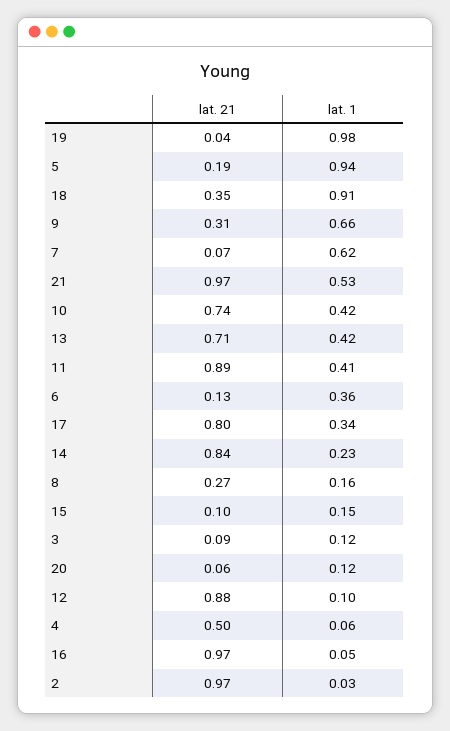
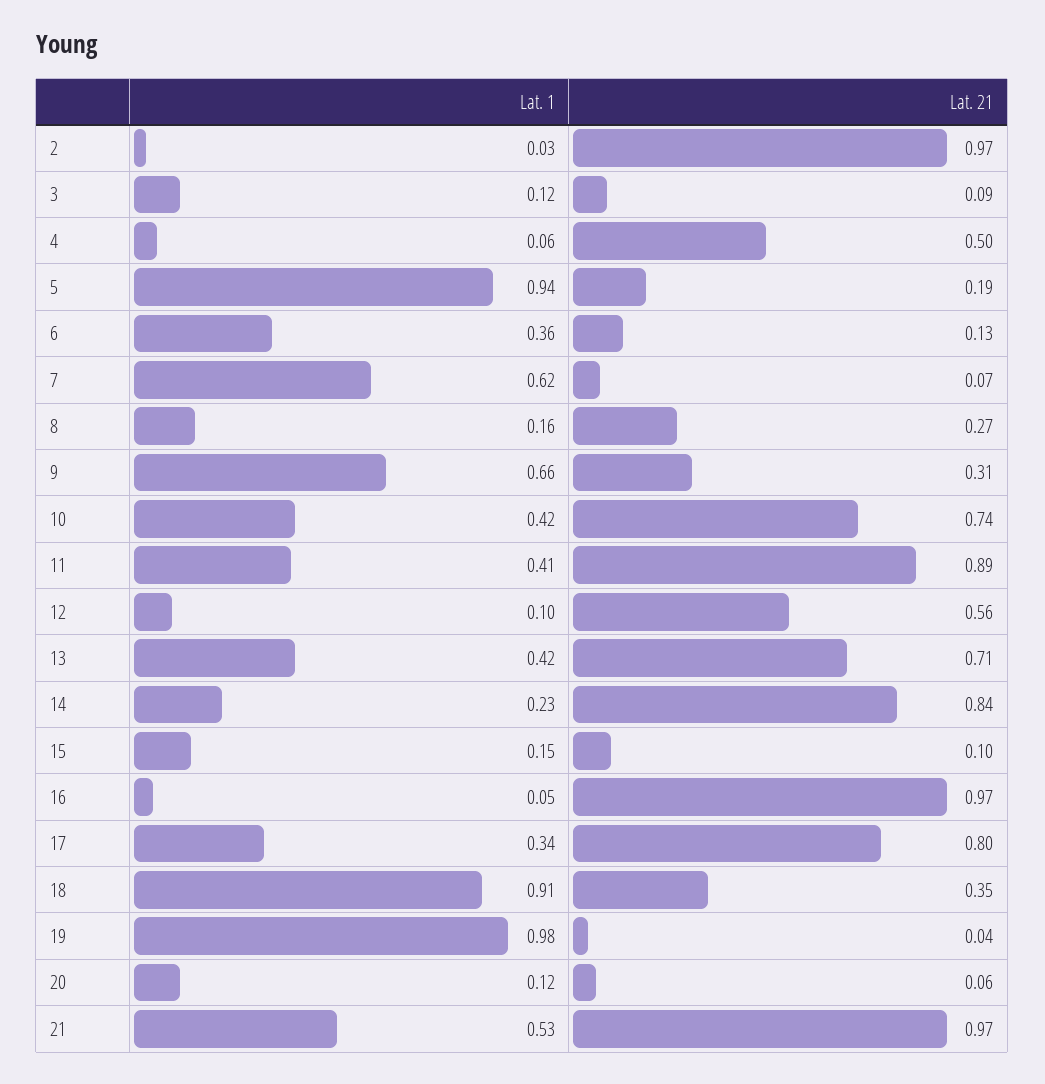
  {
    "lat. 21": {
      "19": 0.04,
      "5": 0.19,
      "18": 0.35,
      "9": 0.31,
      "7": 0.07,
      "21": 0.97,
      "10": 0.74,
      "13": 0.71,
      "11": 0.89,
      "6": 0.13,
      "17": 0.8,
      "14": 0.84,
      "8": 0.27,
      "15": 0.1,
      "3": 0.09,
      "20": 0.06,
-     "12": 0.88,
+     "12": 0.56,
      "4": 0.5,
      "16": 0.97,
      "2": 0.97
    },
    "lat. 1": {
      "19": 0.98,
      "5": 0.94,
      "18": 0.91,
      "9": 0.66,
      "7": 0.62,
      "21": 0.53,
      "10": 0.42,
      "13": 0.42,
      "11": 0.41,
      "6": 0.36,
      "17": 0.34,
      "14": 0.23,
      "8": 0.16,
      "15": 0.15,
      "3": 0.12,
      "20": 0.12,
      "12": 0.1,
      "4": 0.06,
      "16": 0.05,
      "2": 0.03
    }
  }

